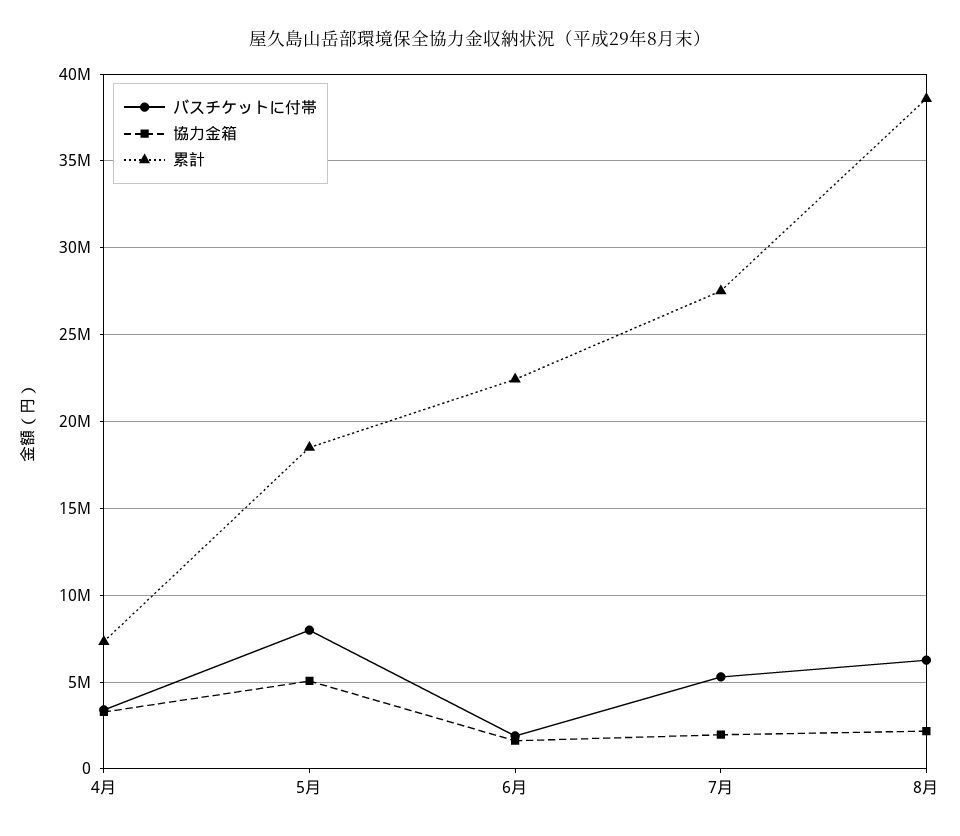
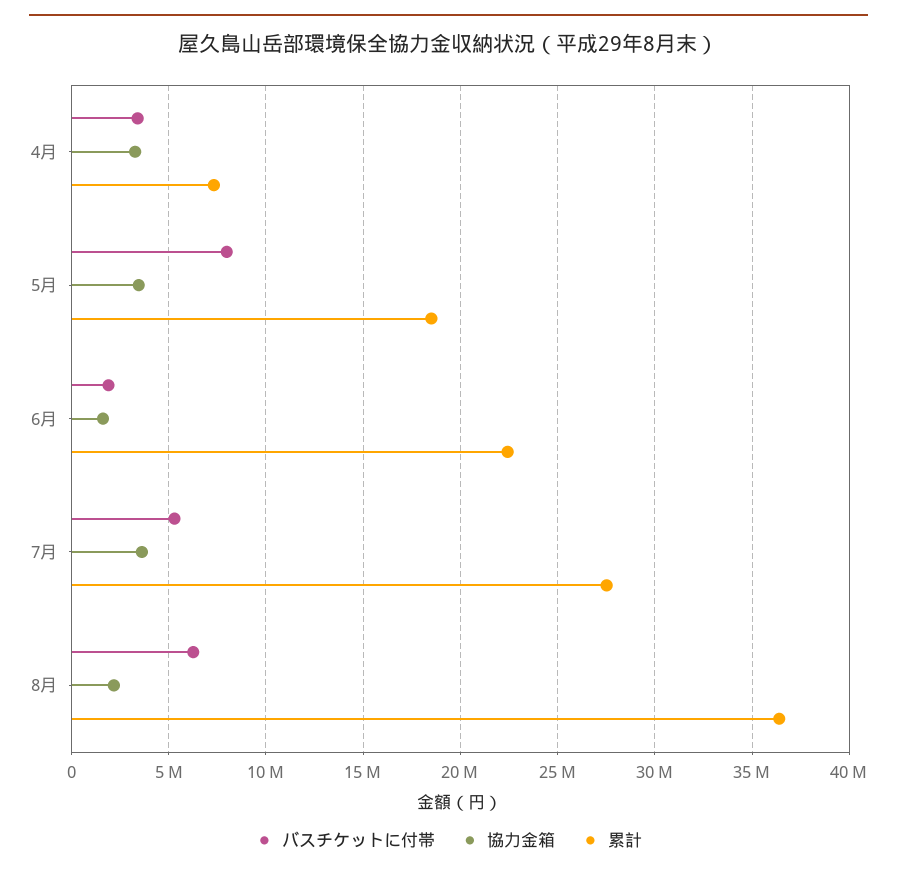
  {
    "バスチケットに付帯": {
      "4月": 3500000,
      "5月": 8000000,
      "6月": 2000000,
      "7月": 5500000,
      "8月": 6500000
    },
    "協力金箱": {
      "4月": 3500000,
-     "5月": 5000000,
+     "5月": 3500000,
      "6月": 1500000,
-     "7月": 2000000,
+     "7月": 3500000,
      "8月": 2000000
    },
    "累計": {
      "4月": 7500000,
      "5月": 18500000,
      "6月": 22500000,
      "7月": 27500000,
-     "8月": 38500000
+     "8月": 36500000
    }
  }

